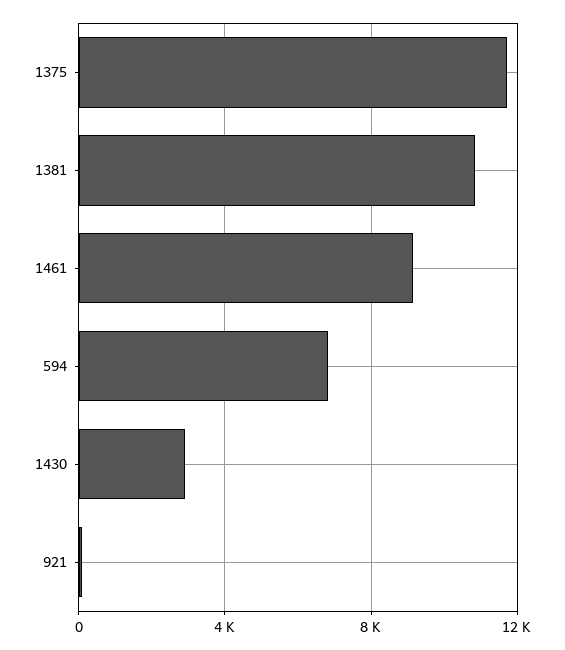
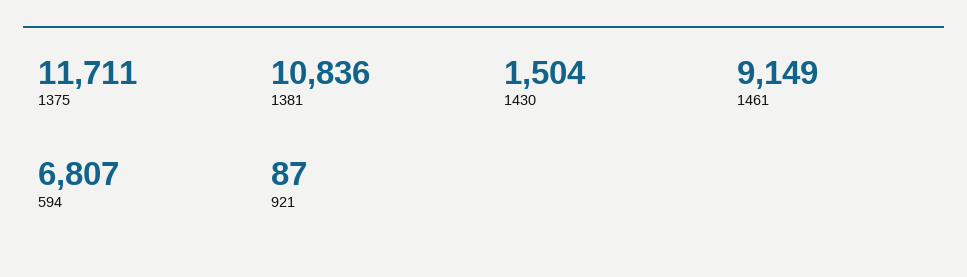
  {
    "1375": 11711,
    "1381": 10836,
    "1461": 9149,
    "594": 6807,
-   "1430": 3000,
+   "1430": 1504,
    "921": 87
  }

